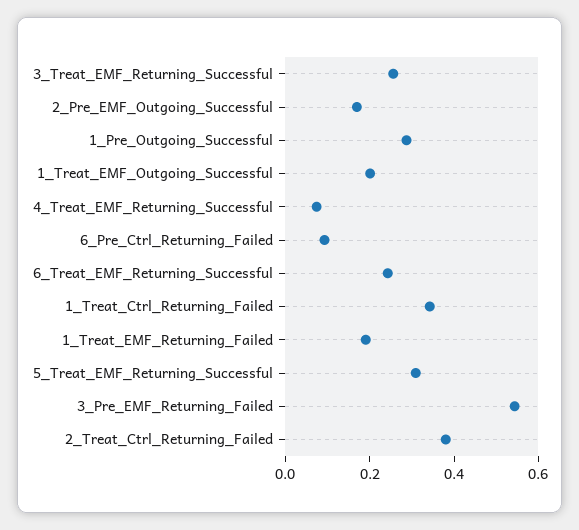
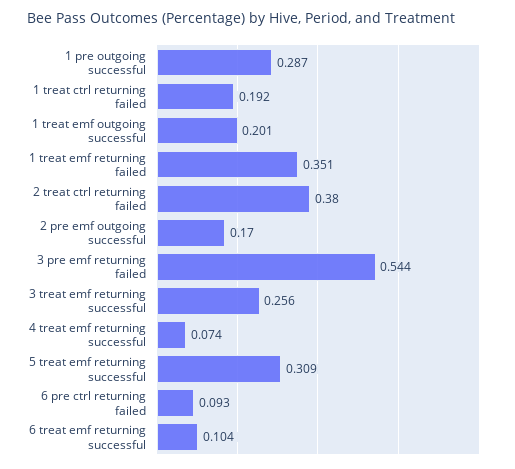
  {
    "3_Treat_EMF_Returning_Successful": 0.256,
    "2_Pre_EMF_Outgoing_Successful": 0.17,
    "1_Pre_Outgoing_Successful": 0.287,
    "1_Treat_EMF_Outgoing_Successful": 0.201,
    "4_Treat_EMF_Returning_Successful": 0.074,
    "6_Pre_Ctrl_Returning_Failed": 0.093,
-   "6_Treat_EMF_Returning_Successful": 0.25,
+   "6_Treat_EMF_Returning_Successful": 0.104,
-   "1_Treat_Ctrl_Returning_Failed": 0.35,
+   "1_Treat_Ctrl_Returning_Failed": 0.192,
-   "1_Treat_EMF_Returning_Failed": 0.2,
+   "1_Treat_EMF_Returning_Failed": 0.351,
    "5_Treat_EMF_Returning_Successful": 0.309,
    "3_Pre_EMF_Returning_Failed": 0.544,
    "2_Treat_Ctrl_Returning_Failed": 0.38
  }

